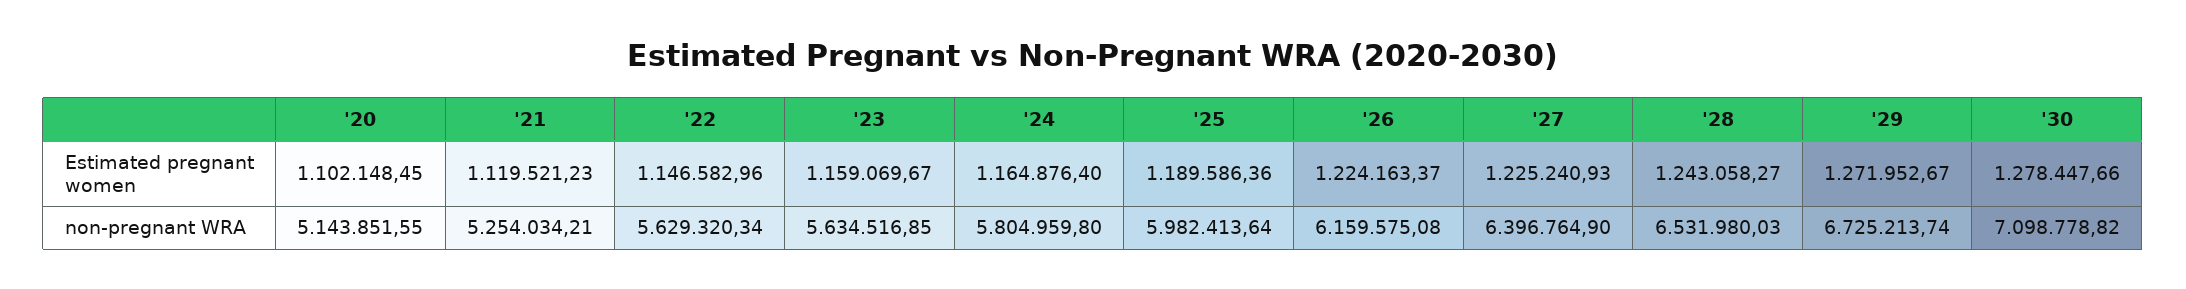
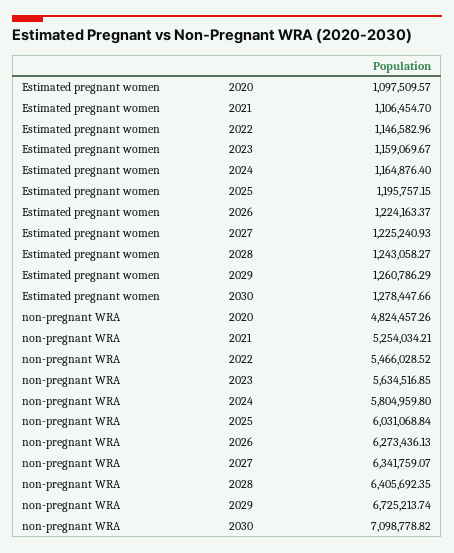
  {
    "'20": {
-     "Estimated pregnant women": 1102148.45,
+     "Estimated pregnant women": 1097509.57,
-     "non-pregnant WRA": 5143851.55
+     "non-pregnant WRA": 4824457.26
    },
    "'21": {
-     "Estimated pregnant women": 1119521.23,
+     "Estimated pregnant women": 1106454.7,
      "non-pregnant WRA": 5254034.21
    },
    "'22": {
      "Estimated pregnant women": 1146582.96,
-     "non-pregnant WRA": 5629320.34
+     "non-pregnant WRA": 5466028.52
    },
    "'23": {
      "Estimated pregnant women": 1159069.67,
      "non-pregnant WRA": 5634516.85
    },
    "'24": {
      "Estimated pregnant women": 1164876.4,
      "non-pregnant WRA": 5804959.8
    },
    "'25": {
-     "Estimated pregnant women": 1189586.36,
+     "Estimated pregnant women": 1195757.15,
-     "non-pregnant WRA": 5982413.64
+     "non-pregnant WRA": 6031068.84
    },
    "'26": {
      "Estimated pregnant women": 1224163.37,
-     "non-pregnant WRA": 6159575.08
+     "non-pregnant WRA": 6273436.13
    },
    "'27": {
      "Estimated pregnant women": 1225240.93,
-     "non-pregnant WRA": 6396764.9
+     "non-pregnant WRA": 6341759.07
    },
    "'28": {
      "Estimated pregnant women": 1243058.27,
-     "non-pregnant WRA": 6531980.03
+     "non-pregnant WRA": 6405692.35
    },
    "'29": {
-     "Estimated pregnant women": 1271952.67,
+     "Estimated pregnant women": 1260786.29,
      "non-pregnant WRA": 6725213.74
    },
    "'30": {
      "Estimated pregnant women": 1278447.66,
      "non-pregnant WRA": 7098778.82
    }
  }

